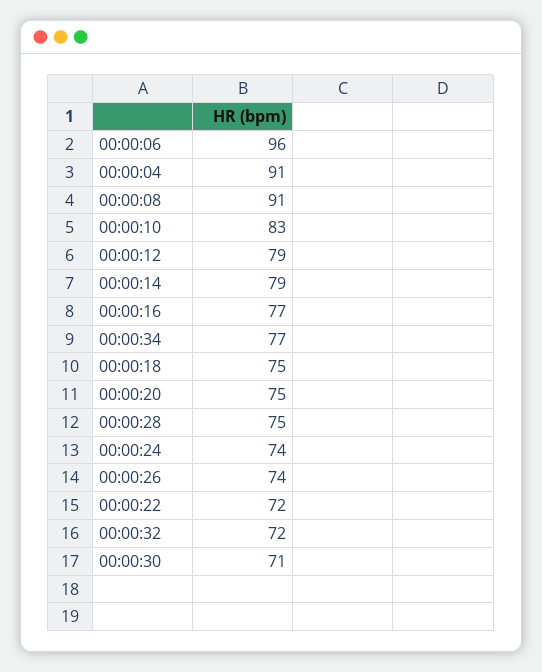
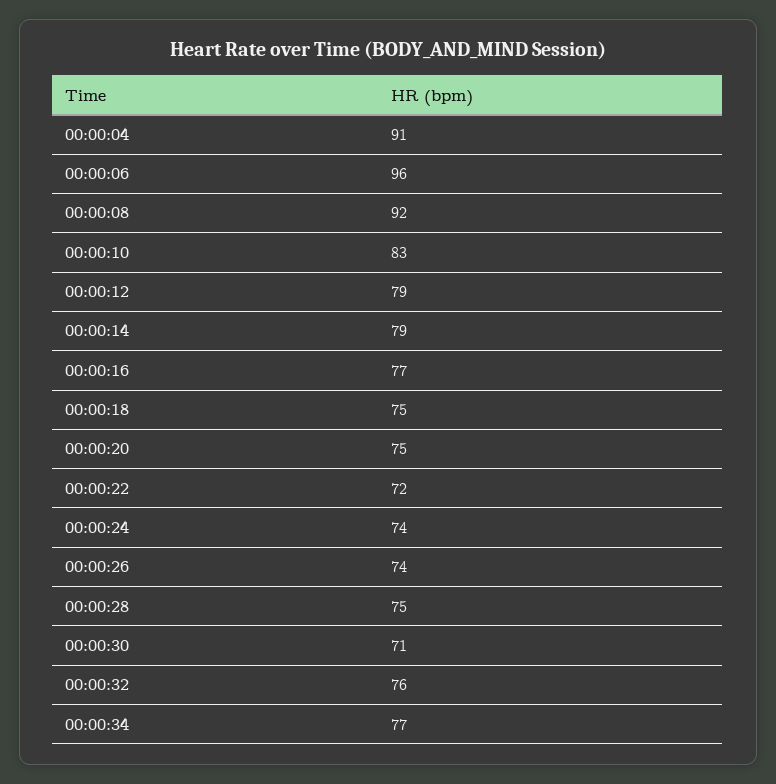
  {
    "00:00:06": 96,
    "00:00:04": 91,
-   "00:00:08": 91,
+   "00:00:08": 92,
    "00:00:10": 83,
    "00:00:12": 79,
    "00:00:14": 79,
    "00:00:16": 77,
    "00:00:34": 77,
    "00:00:18": 75,
    "00:00:20": 75,
    "00:00:28": 75,
    "00:00:24": 74,
    "00:00:26": 74,
    "00:00:22": 72,
-   "00:00:32": 72,
+   "00:00:32": 76,
    "00:00:30": 71
  }

